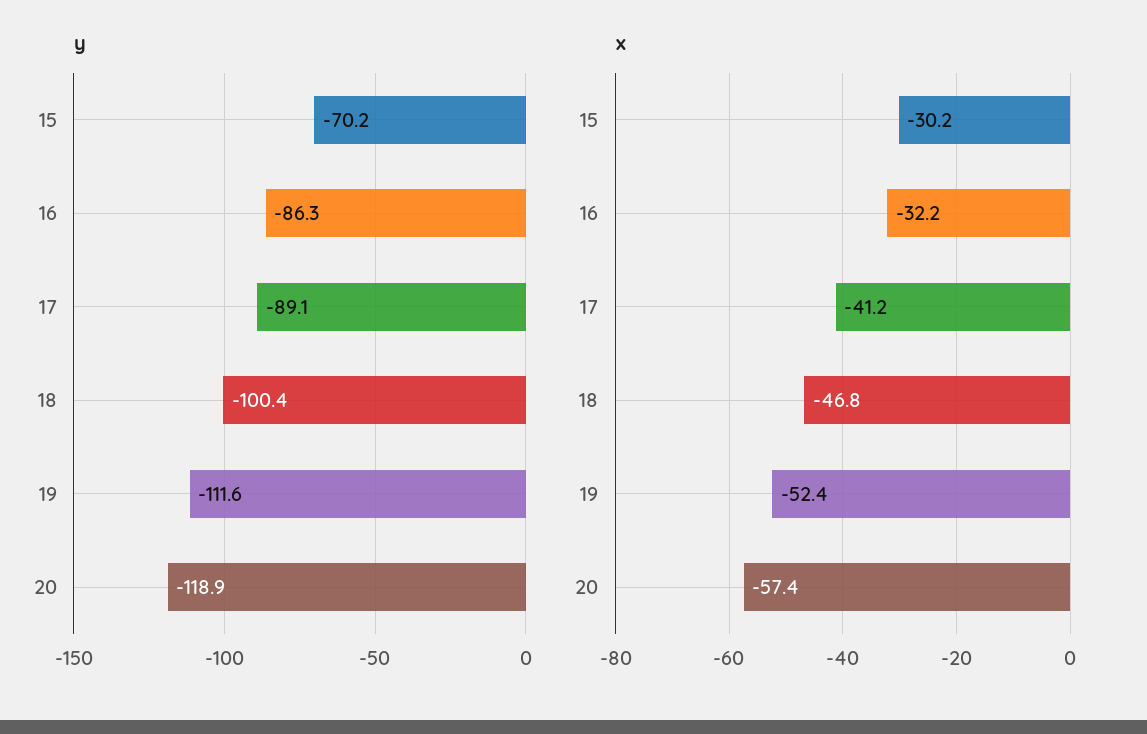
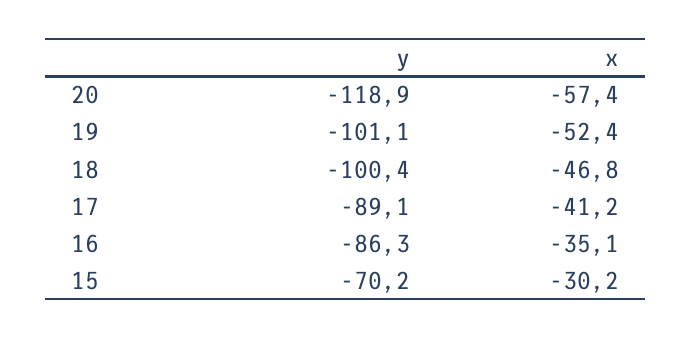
  {
    "y": {
      "15": -70.2,
      "16": -86.3,
      "17": -89.1,
      "18": -100.4,
-     "19": -111.6,
+     "19": -101.1,
      "20": -118.9
    },
    "x": {
      "15": -30.2,
-     "16": -32.2,
+     "16": -35.1,
      "17": -41.2,
      "18": -46.8,
      "19": -52.4,
      "20": -57.4
    }
  }

